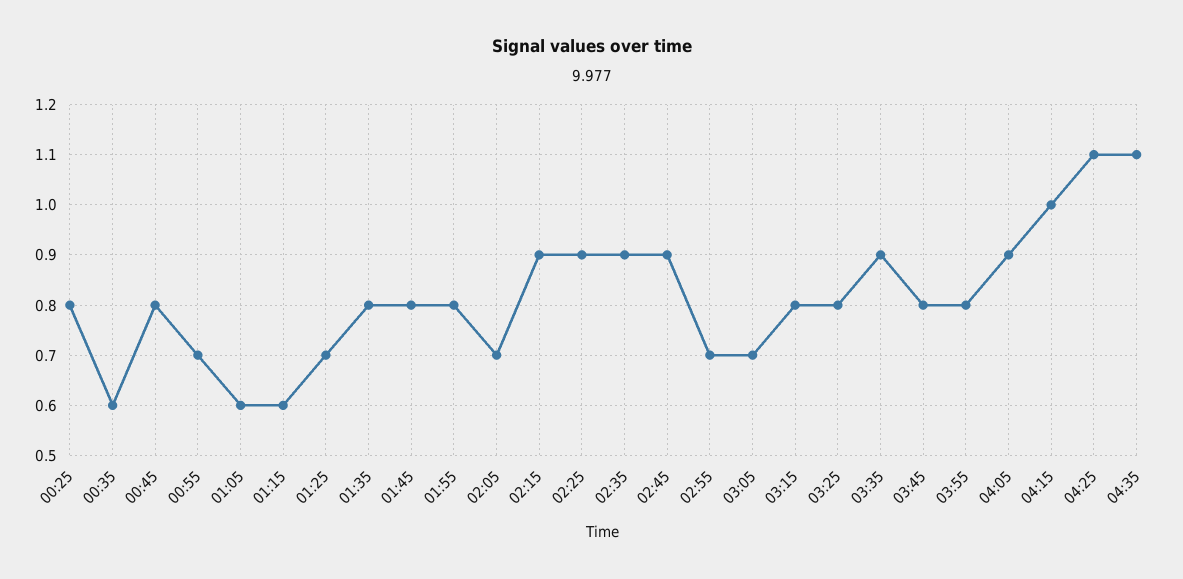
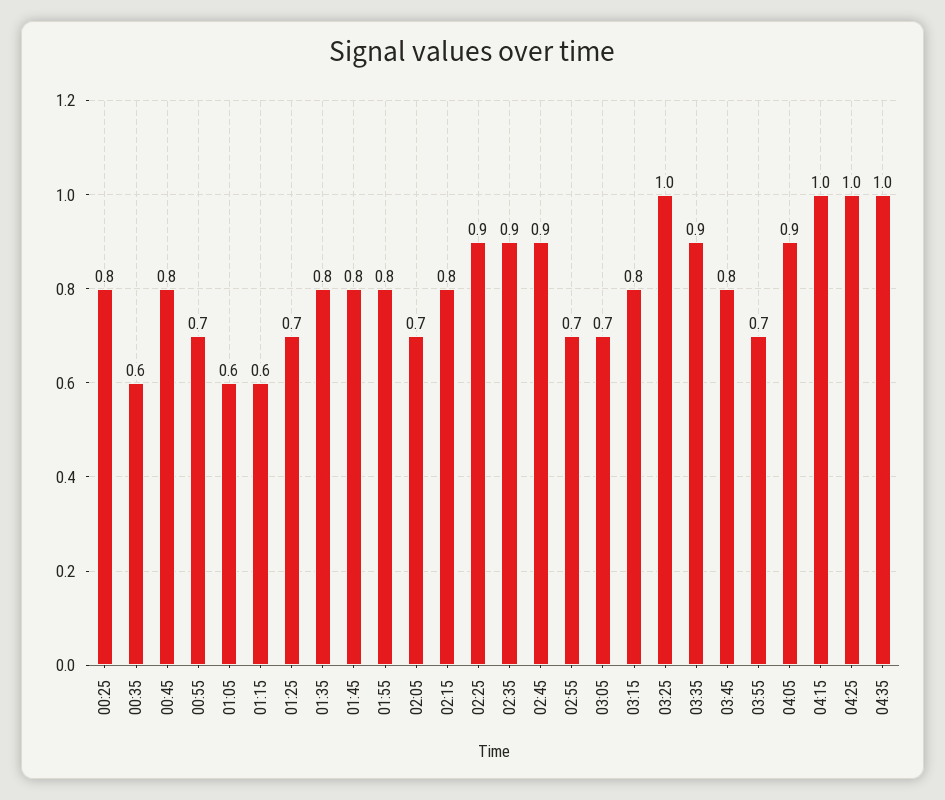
  {
    "00:25": 0.8,
    "00:35": 0.6,
    "00:45": 0.8,
    "00:55": 0.7,
    "01:05": 0.6,
    "01:15": 0.6,
    "01:25": 0.7,
    "01:35": 0.8,
    "01:45": 0.8,
    "01:55": 0.8,
    "02:05": 0.7,
-   "02:15": 0.9,
+   "02:15": 0.8,
    "02:25": 0.9,
    "02:35": 0.9,
    "02:45": 0.9,
    "02:55": 0.7,
    "03:05": 0.7,
    "03:15": 0.8,
-   "03:25": 0.8,
+   "03:25": 1,
    "03:35": 0.9,
    "03:45": 0.8,
-   "03:55": 0.8,
+   "03:55": 0.7,
    "04:05": 0.9,
    "04:15": 1,
-   "04:25": 1.1,
+   "04:25": 1,
-   "04:35": 1.1
+   "04:35": 1
  }

